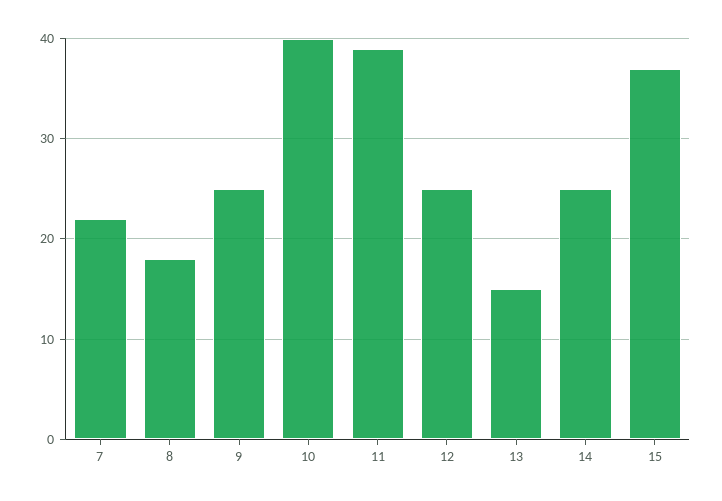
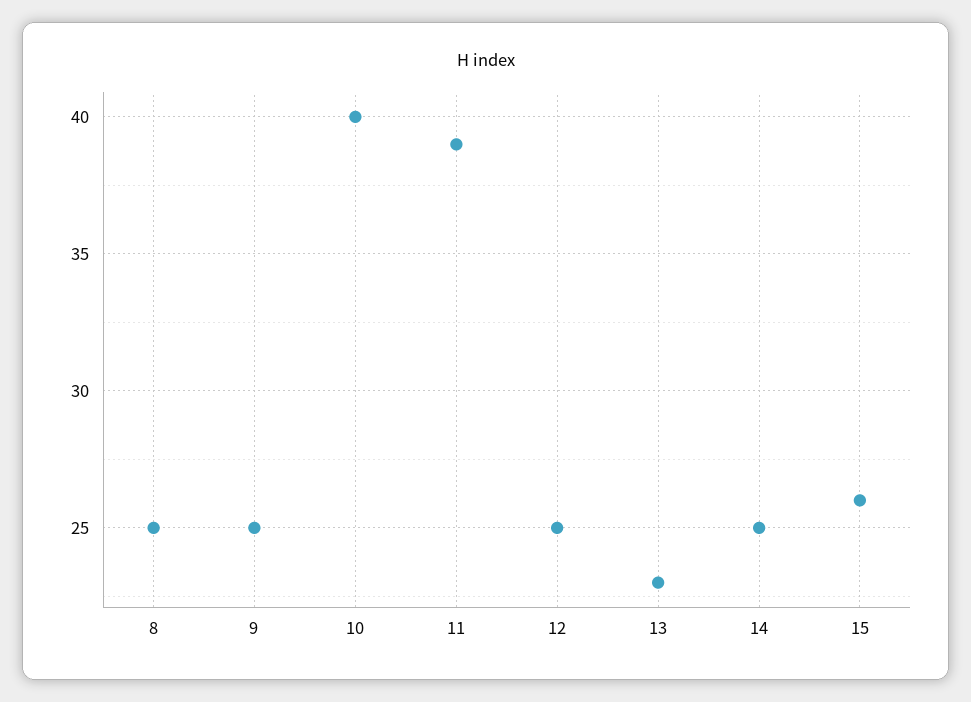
  {
-   "7": 22,
-   "8": 18,
+   "8": 25,
    "9": 25,
    "10": 40,
    "11": 39,
    "12": 25,
-   "13": 15,
+   "13": 23,
    "14": 25,
-   "15": 37
+   "15": 26
  }

